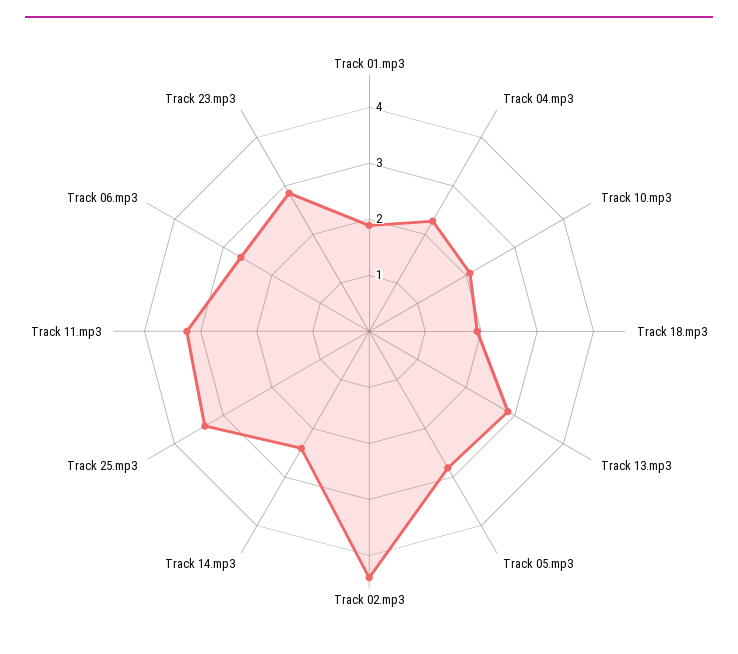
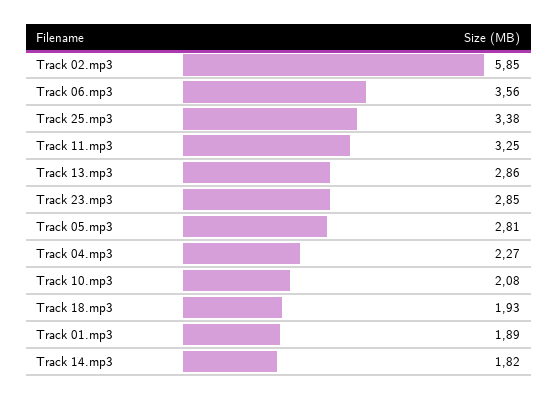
  {
    "Track 01.mp3": 1.89,
    "Track 04.mp3": 2.27,
    "Track 10.mp3": 2.08,
    "Track 18.mp3": 1.93,
    "Track 13.mp3": 2.86,
    "Track 05.mp3": 2.81,
-   "Track 02.mp3": 4.4,
+   "Track 02.mp3": 5.85,
-   "Track 14.mp3": 2.4,
+   "Track 14.mp3": 1.82,
    "Track 25.mp3": 3.38,
    "Track 11.mp3": 3.25,
-   "Track 06.mp3": 2.6,
+   "Track 06.mp3": 3.56,
    "Track 23.mp3": 2.85
  }

